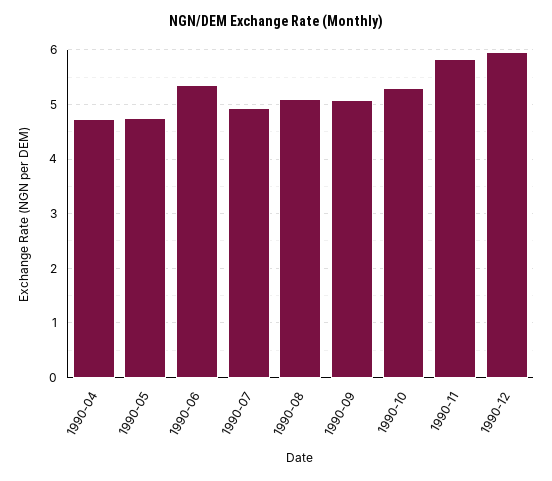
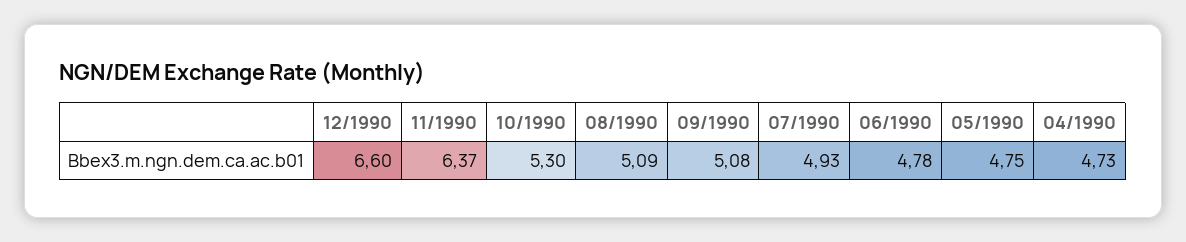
  {
    "1990-04": 4.73,
    "1990-05": 4.75,
-   "1990-06": 5.4,
+   "1990-06": 4.78,
    "1990-07": 4.93,
    "1990-08": 5.09,
    "1990-09": 5.08,
    "1990-10": 5.3,
-   "1990-11": 5.8,
+   "1990-11": 6.37,
-   "1990-12": 6
+   "1990-12": 6.6
  }

